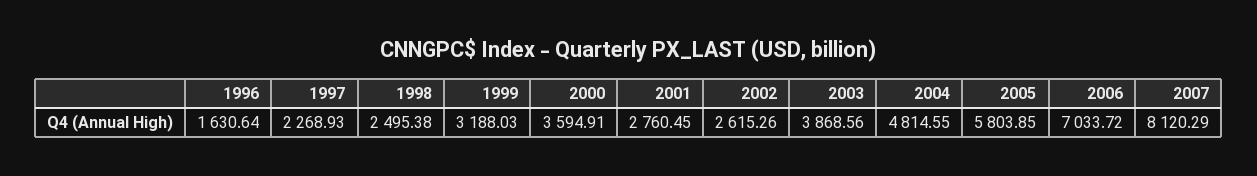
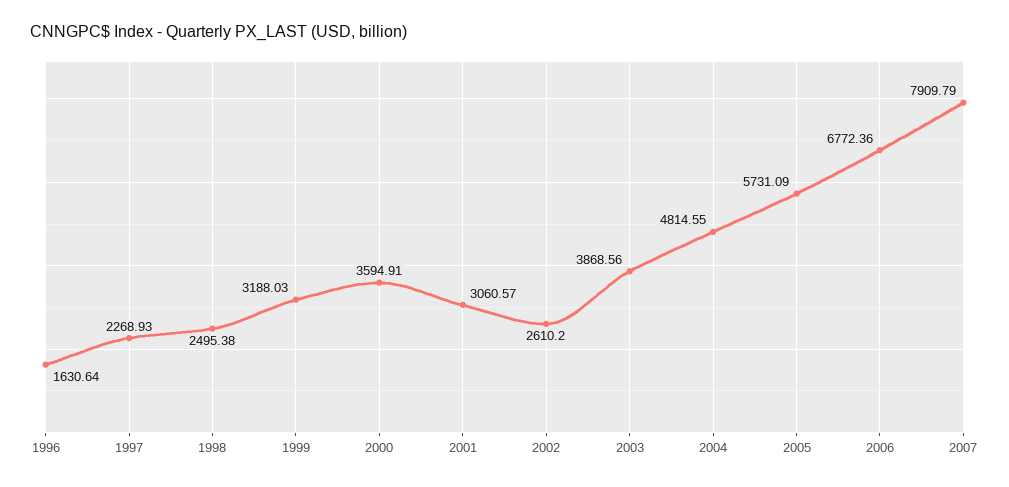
  {
    "1996": 1630.64,
    "1997": 2268.93,
    "1998": 2495.38,
    "1999": 3188.03,
    "2000": 3594.91,
-   "2001": 2760.45,
+   "2001": 3060.57,
-   "2002": 2615.26,
+   "2002": 2610.2,
    "2003": 3868.56,
    "2004": 4814.55,
-   "2005": 5803.85,
+   "2005": 5731.09,
-   "2006": 7033.72,
+   "2006": 6772.36,
-   "2007": 8120.29
+   "2007": 7909.79
  }

